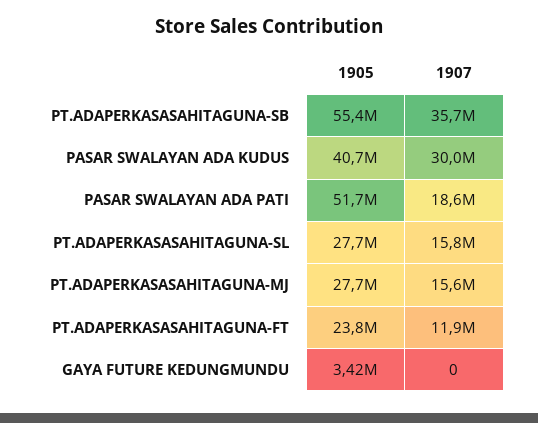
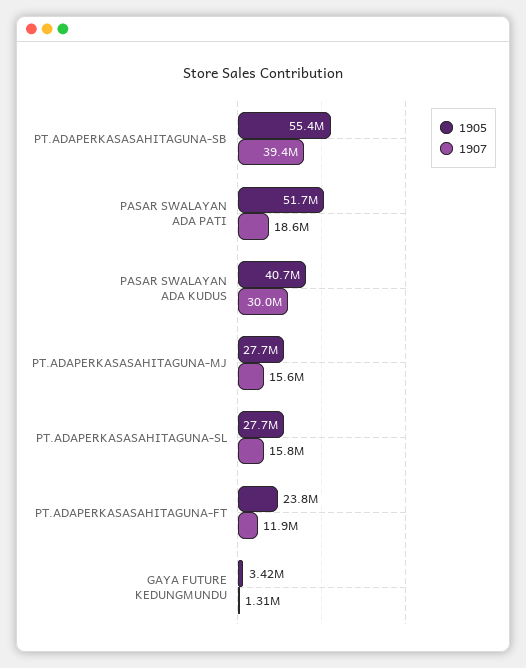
  {
    "1905": {
      "PT.ADAPERKASASAHITAGUNA-SB": 55400000,
      "PASAR SWALAYAN ADA KUDUS": 40700000,
      "PASAR SWALAYAN ADA PATI": 51700000,
      "PT.ADAPERKASASAHITAGUNA-SL": 27700000,
      "PT.ADAPERKASASAHITAGUNA-MJ": 27700000,
      "PT.ADAPERKASASAHITAGUNA-FT": 23800000,
      "GAYA FUTURE KEDUNGMUNDU": 3420000
    },
    "1907": {
-     "PT.ADAPERKASASAHITAGUNA-SB": 35700000,
+     "PT.ADAPERKASASAHITAGUNA-SB": 39400000,
      "PASAR SWALAYAN ADA KUDUS": 30000000,
      "PASAR SWALAYAN ADA PATI": 18600000,
      "PT.ADAPERKASASAHITAGUNA-SL": 15800000,
      "PT.ADAPERKASASAHITAGUNA-MJ": 15600000,
      "PT.ADAPERKASASAHITAGUNA-FT": 11900000,
-     "GAYA FUTURE KEDUNGMUNDU": 0
+     "GAYA FUTURE KEDUNGMUNDU": 1310000
    }
  }

